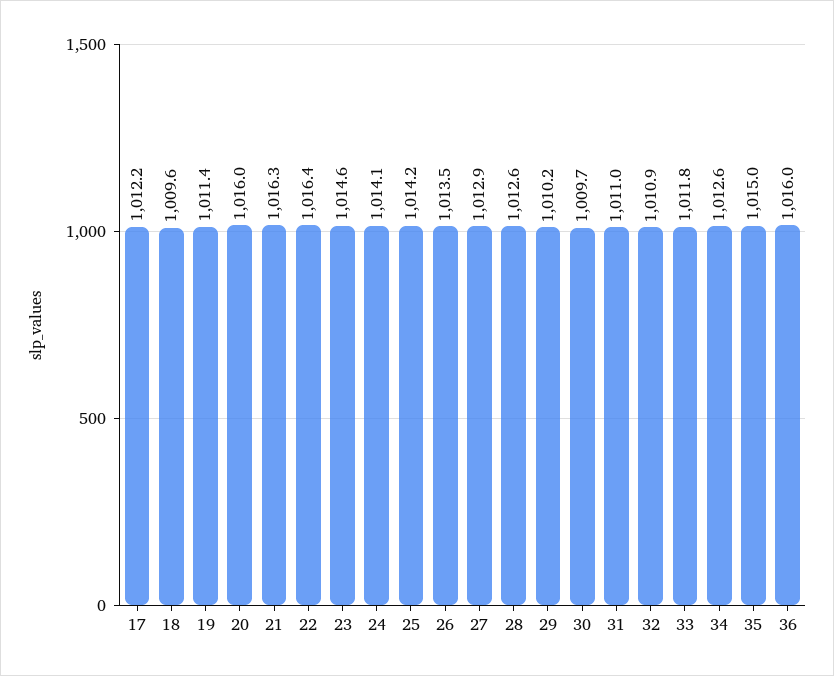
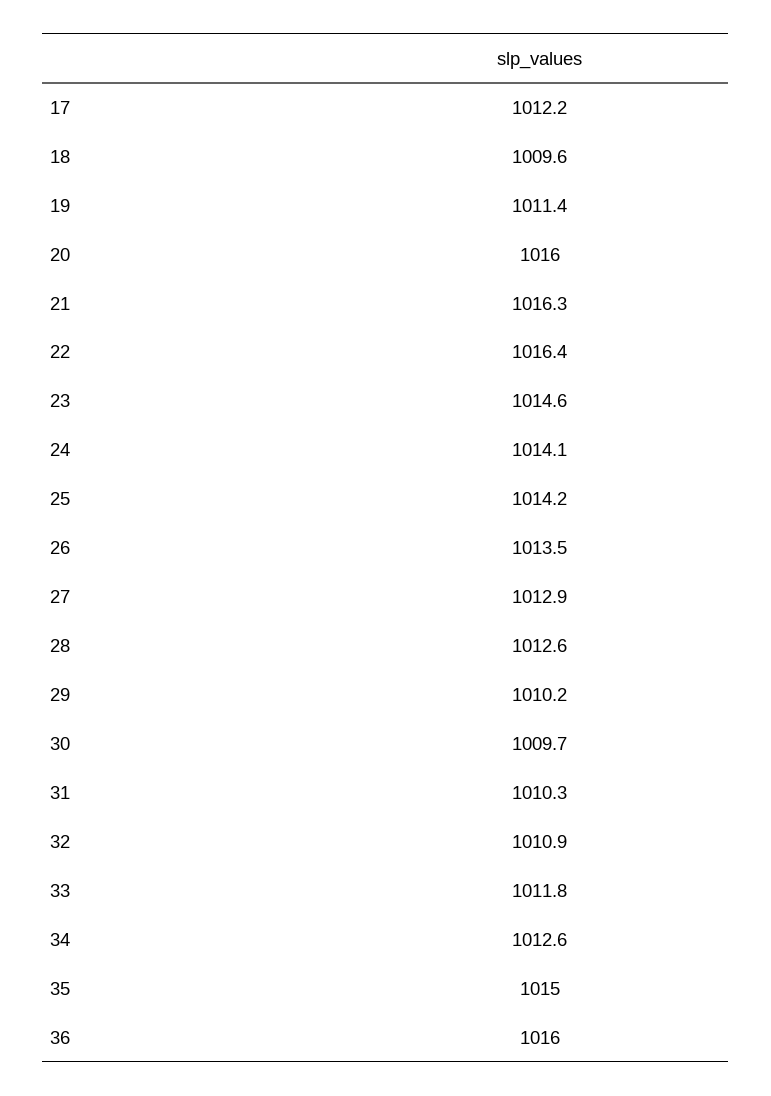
  {
    "17": 1012.2,
    "18": 1009.6,
    "19": 1011.4,
    "20": 1016,
    "21": 1016.3,
    "22": 1016.4,
    "23": 1014.6,
    "24": 1014.1,
    "25": 1014.2,
    "26": 1013.5,
    "27": 1012.9,
    "28": 1012.6,
    "29": 1010.2,
    "30": 1009.7,
-   "31": 1011,
+   "31": 1010.3,
    "32": 1010.9,
    "33": 1011.8,
    "34": 1012.6,
    "35": 1015,
    "36": 1016
  }

